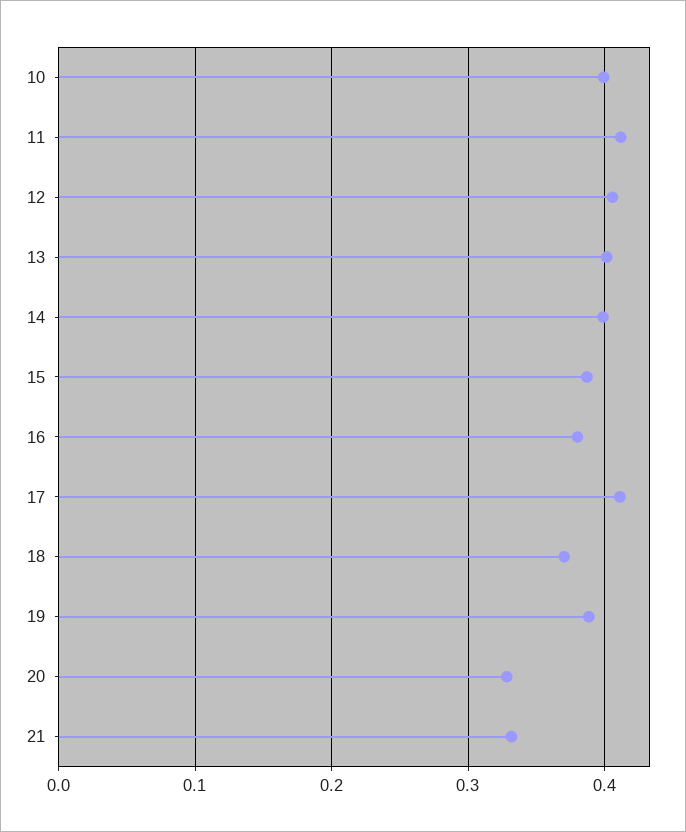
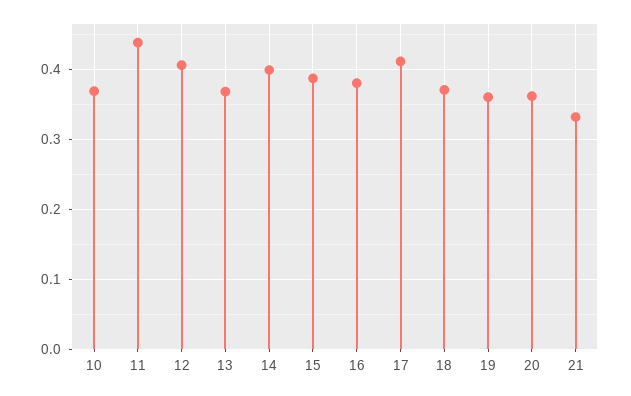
  {
-   "10": 0.4,
+   "10": 0.37,
-   "11": 0.41,
+   "11": 0.44,
    "12": 0.41,
-   "13": 0.4,
+   "13": 0.37,
    "14": 0.4,
    "15": 0.39,
    "16": 0.38,
    "17": 0.41,
    "18": 0.37,
-   "19": 0.39,
+   "19": 0.36,
-   "20": 0.33,
+   "20": 0.36,
    "21": 0.33
  }

